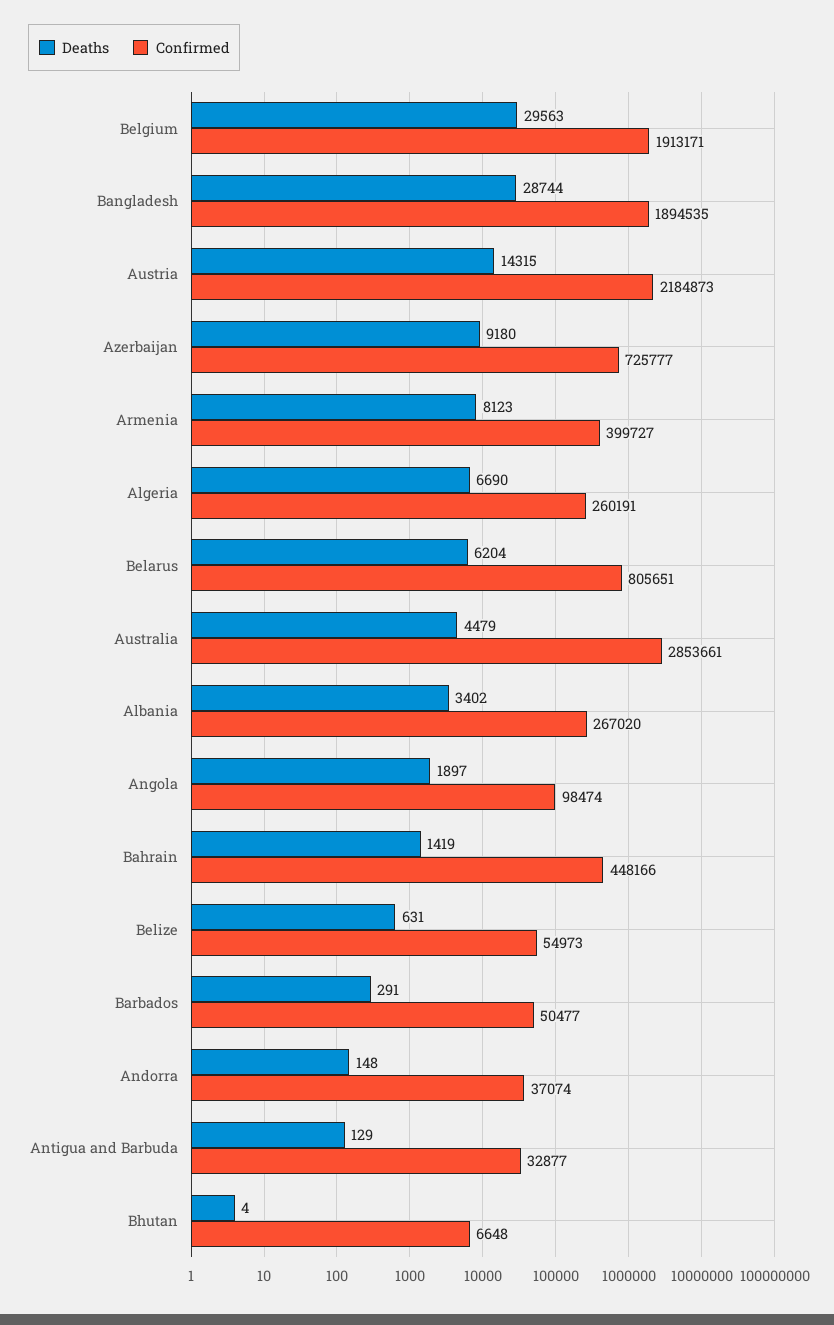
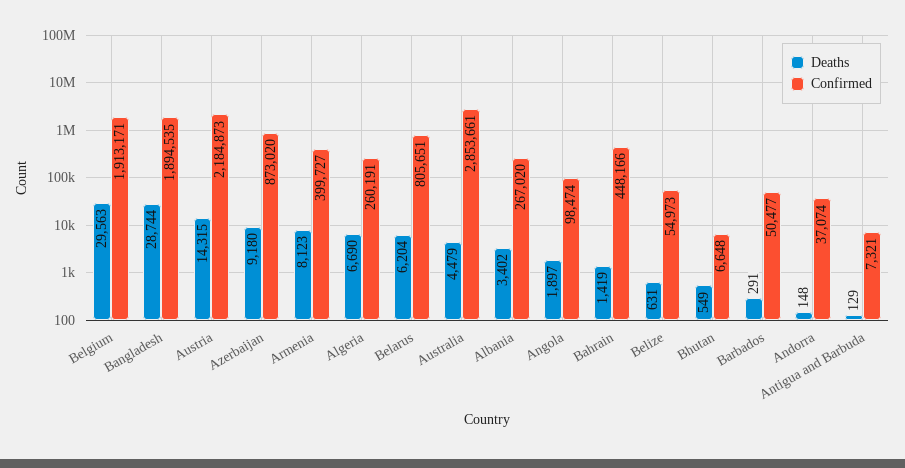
  {
    "Deaths": {
      "Belgium": 29563,
      "Bangladesh": 28744,
      "Austria": 14315,
      "Azerbaijan": 9180,
      "Armenia": 8123,
      "Algeria": 6690,
      "Belarus": 6204,
      "Australia": 4479,
      "Albania": 3402,
      "Angola": 1897,
      "Bahrain": 1419,
      "Belize": 631,
      "Barbados": 291,
      "Andorra": 148,
      "Antigua and Barbuda": 129,
-     "Bhutan": 4
+     "Bhutan": 549
    },
    "Confirmed": {
      "Belgium": 1913171,
      "Bangladesh": 1894535,
      "Austria": 2184873,
-     "Azerbaijan": 725777,
+     "Azerbaijan": 873020,
      "Armenia": 399727,
      "Algeria": 260191,
      "Belarus": 805651,
      "Australia": 2853661,
      "Albania": 267020,
      "Angola": 98474,
      "Bahrain": 448166,
      "Belize": 54973,
      "Barbados": 50477,
      "Andorra": 37074,
-     "Antigua and Barbuda": 32877,
+     "Antigua and Barbuda": 7321,
      "Bhutan": 6648
    }
  }

